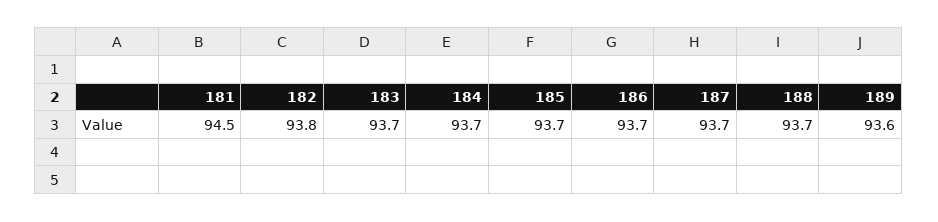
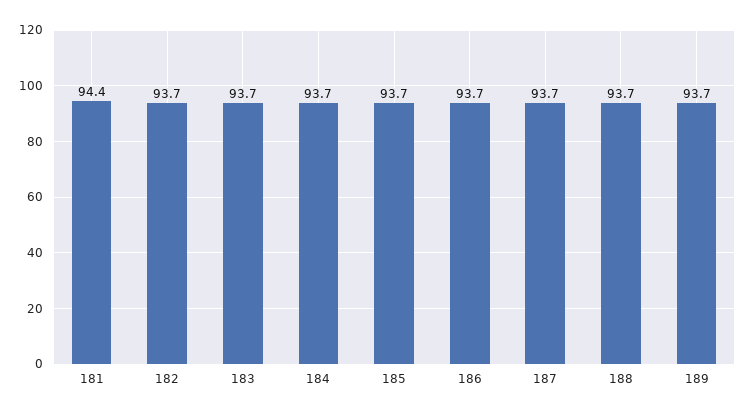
  {
-   "181": 94.5,
+   "181": 94.4,
-   "182": 93.8,
+   "182": 93.7,
    "183": 93.7,
    "184": 93.7,
    "185": 93.7,
    "186": 93.7,
    "187": 93.7,
    "188": 93.7,
-   "189": 93.6
+   "189": 93.7
  }

